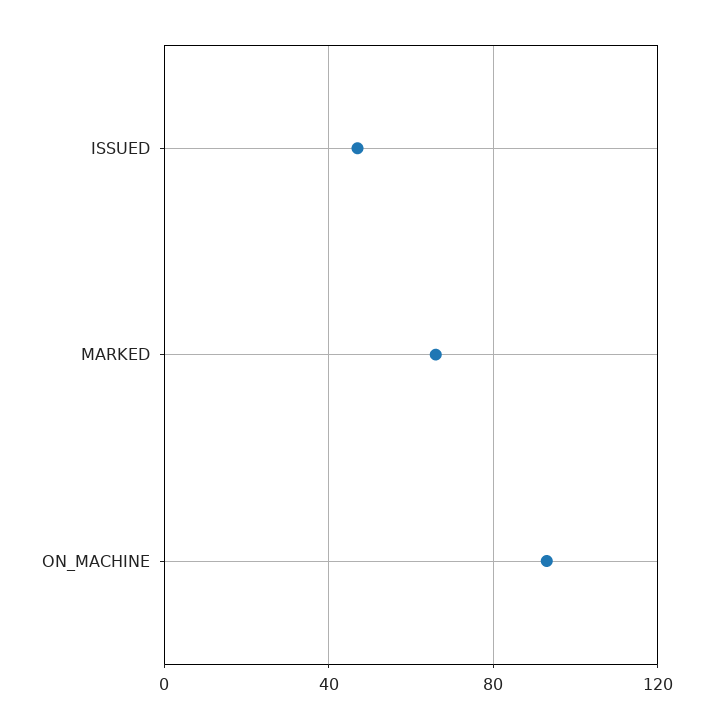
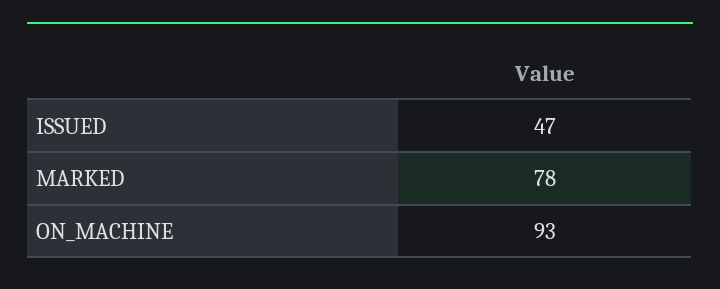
  {
    "ISSUED": 47,
-   "MARKED": 65,
+   "MARKED": 78,
    "ON_MACHINE": 93
  }

